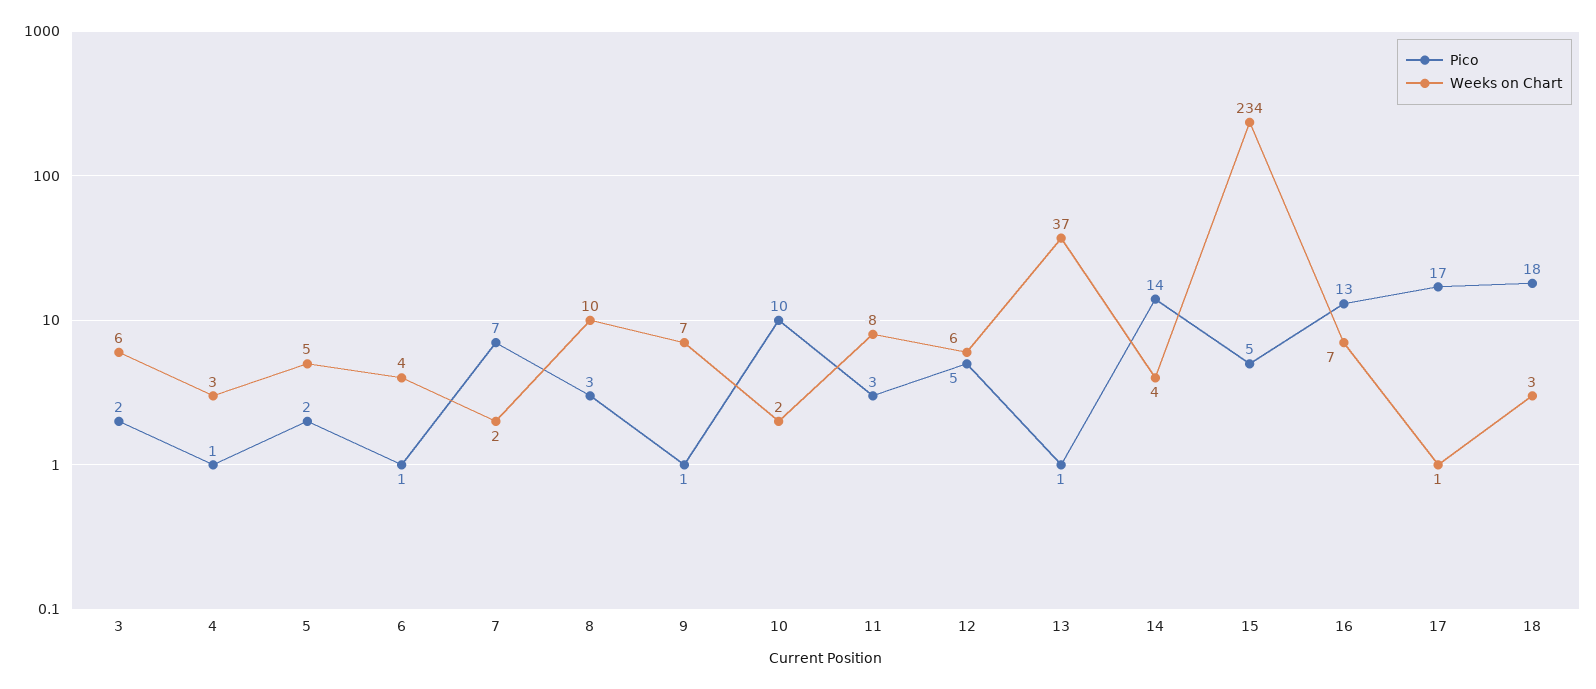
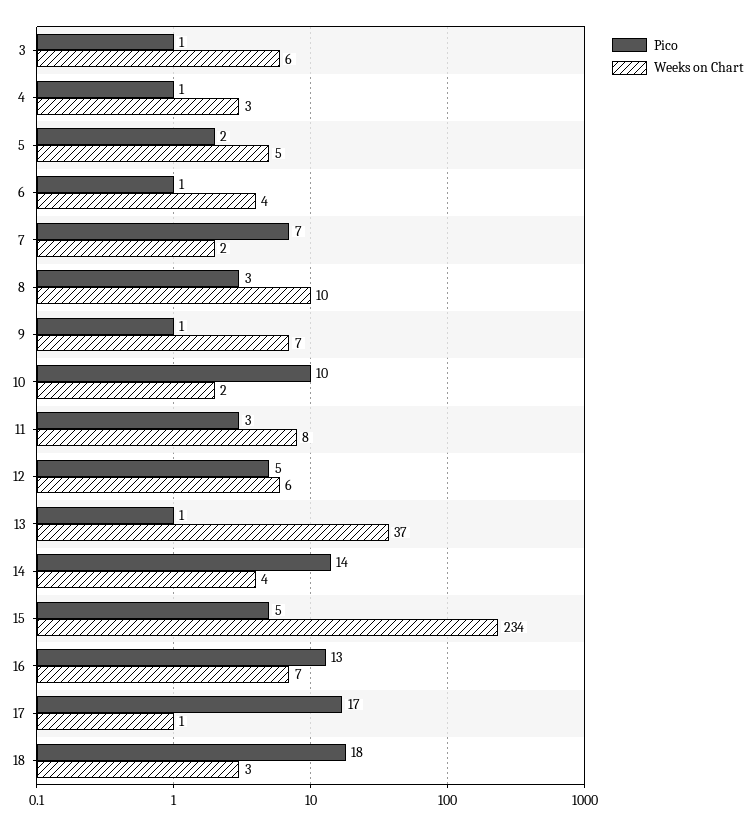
  {
    "Pico": {
-     "3": 2,
+     "3": 1,
      "4": 1,
      "5": 2,
      "6": 1,
      "7": 7,
      "8": 3,
      "9": 1,
      "10": 10,
      "11": 3,
      "12": 5,
      "13": 1,
      "14": 14,
      "15": 5,
      "16": 13,
      "17": 17,
      "18": 18
    },
    "Weeks on Chart": {
      "3": 6,
      "4": 3,
      "5": 5,
      "6": 4,
      "7": 2,
      "8": 10,
      "9": 7,
      "10": 2,
      "11": 8,
      "12": 6,
      "13": 37,
      "14": 4,
      "15": 234,
      "16": 7,
      "17": 1,
      "18": 3
    }
  }

